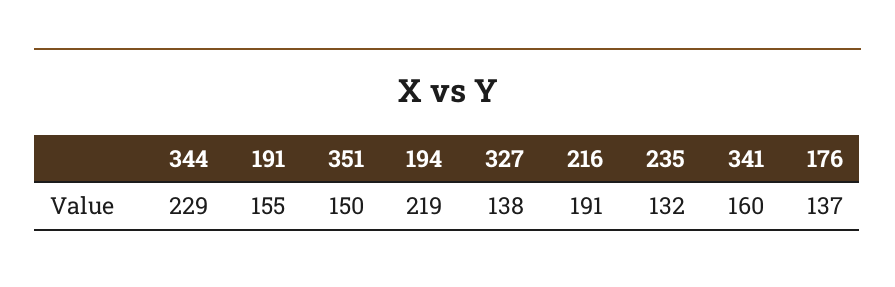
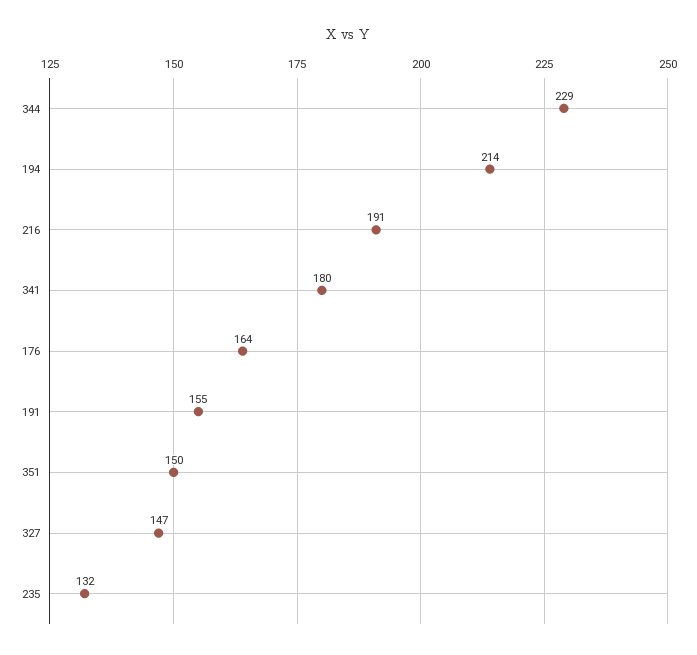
  {
    "344": 229,
    "191": 155,
    "351": 150,
-   "194": 219,
+   "194": 214,
-   "327": 138,
+   "327": 147,
    "216": 191,
    "235": 132,
-   "341": 160,
+   "341": 180,
-   "176": 137
+   "176": 164
  }

